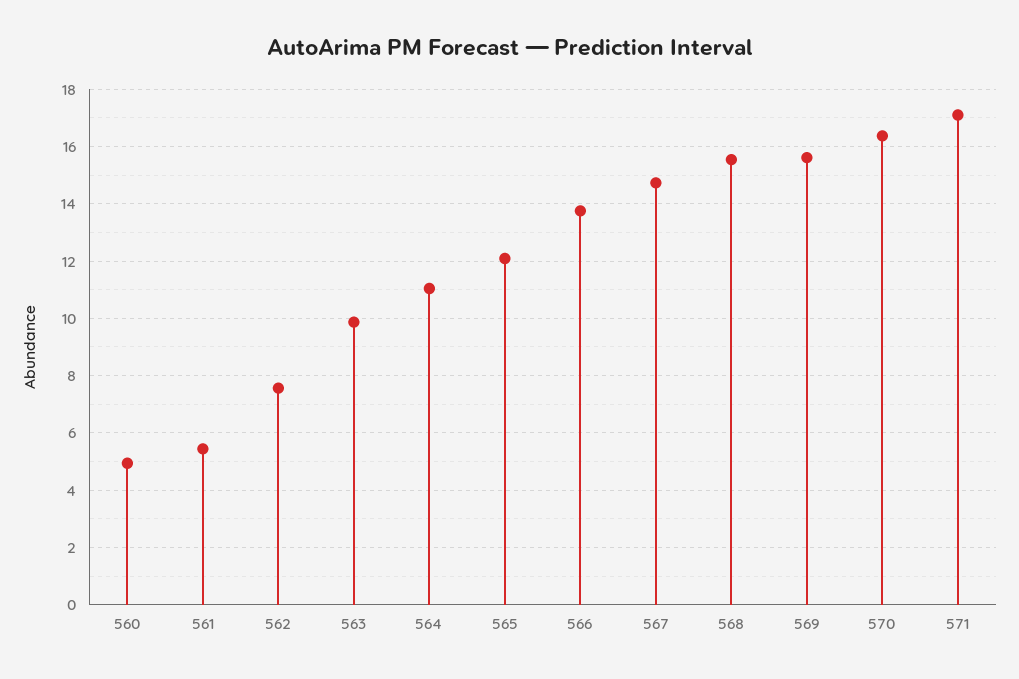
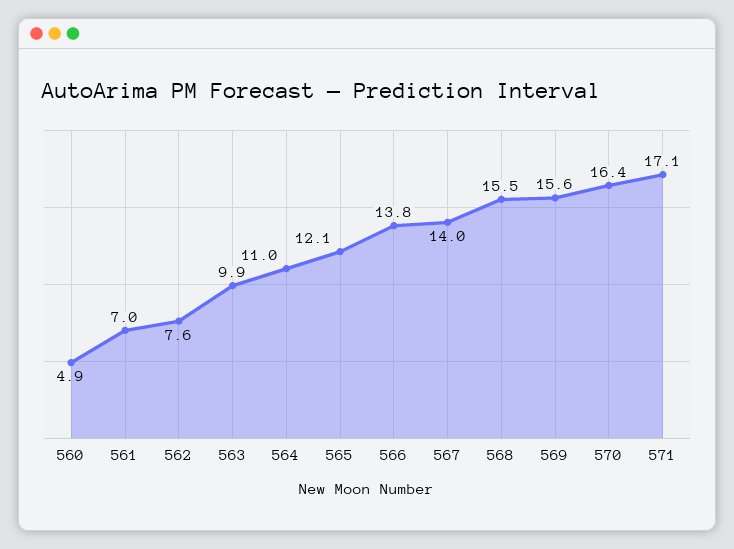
  {
    "560": 4.9,
-   "561": 5.5,
+   "561": 7,
    "562": 7.6,
    "563": 9.9,
    "564": 11,
    "565": 12.1,
    "566": 13.8,
-   "567": 14.75,
+   "567": 14,
    "568": 15.5,
    "569": 15.6,
    "570": 16.4,
    "571": 17.1
  }

